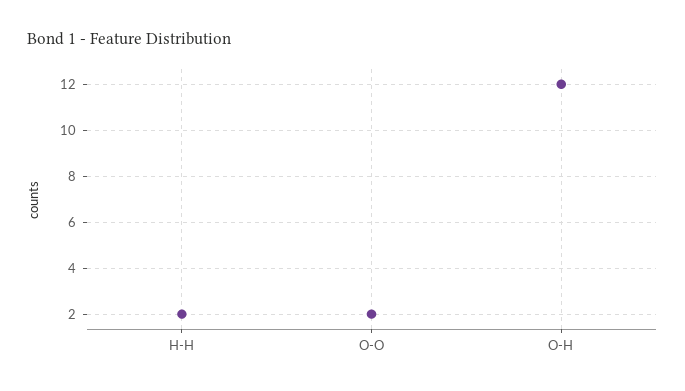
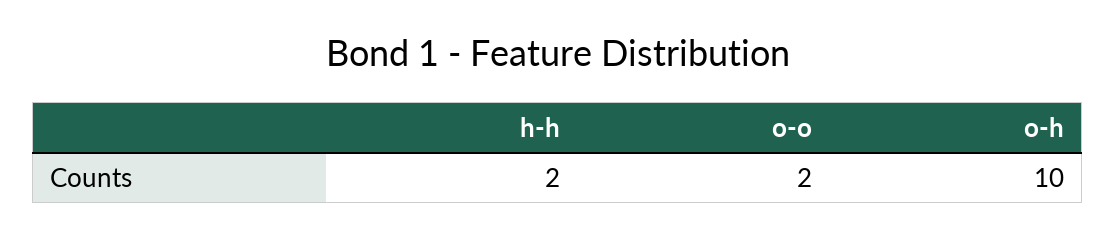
  {
    "H-H": 2,
    "O-O": 2,
-   "O-H": 12
+   "O-H": 10
  }

